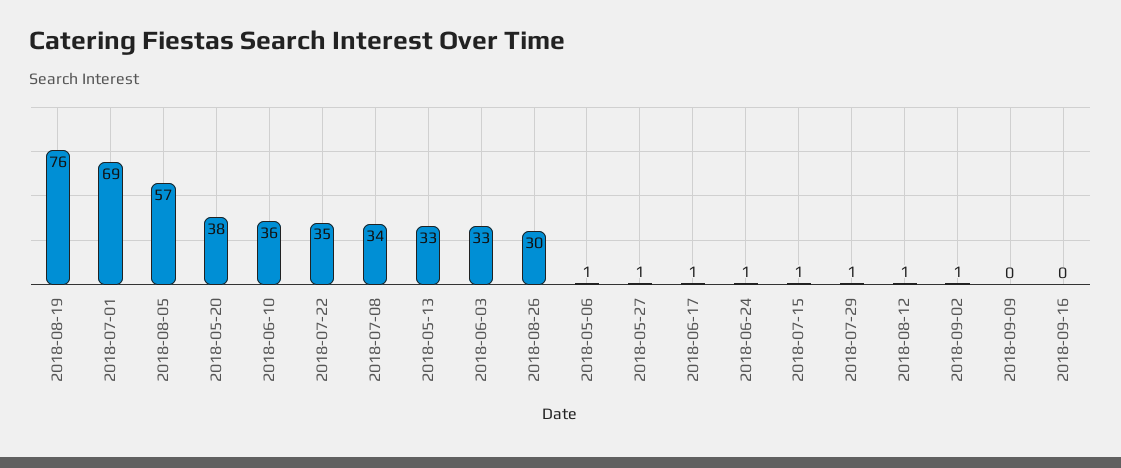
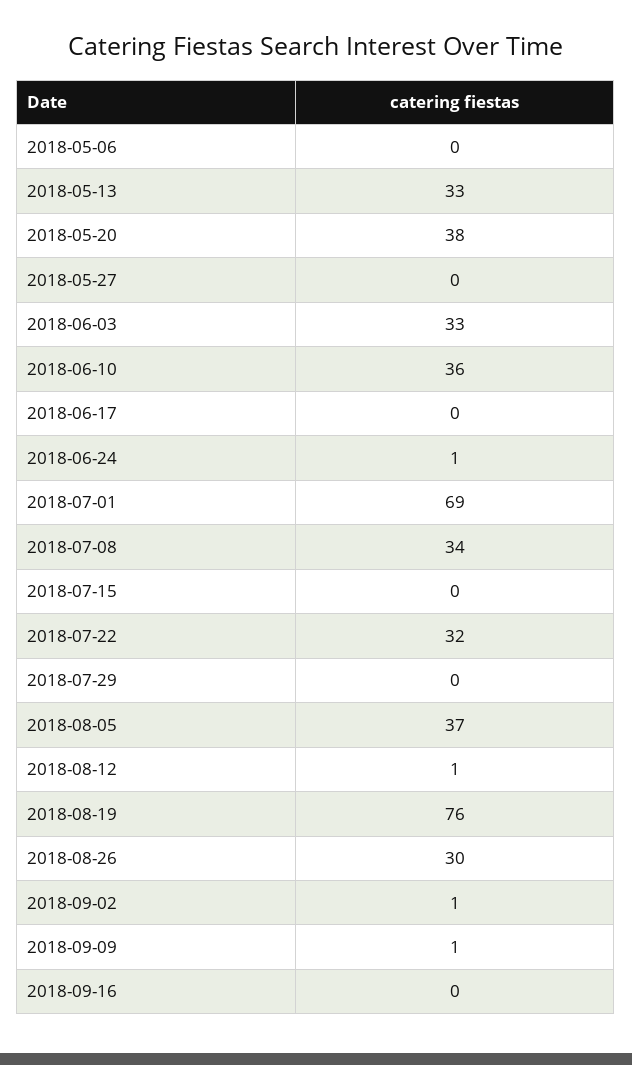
  {
    "2018-08-19": 76,
    "2018-07-01": 69,
-   "2018-08-05": 57,
+   "2018-08-05": 37,
    "2018-05-20": 38,
    "2018-06-10": 36,
-   "2018-07-22": 35,
+   "2018-07-22": 32,
    "2018-07-08": 34,
    "2018-05-13": 33,
    "2018-06-03": 33,
    "2018-08-26": 30,
-   "2018-05-06": 1,
+   "2018-05-06": 0,
-   "2018-05-27": 1,
+   "2018-05-27": 0,
-   "2018-06-17": 1,
+   "2018-06-17": 0,
    "2018-06-24": 1,
-   "2018-07-15": 1,
+   "2018-07-15": 0,
-   "2018-07-29": 1,
+   "2018-07-29": 0,
    "2018-08-12": 1,
    "2018-09-02": 1,
-   "2018-09-09": 0,
+   "2018-09-09": 1,
    "2018-09-16": 0
  }

